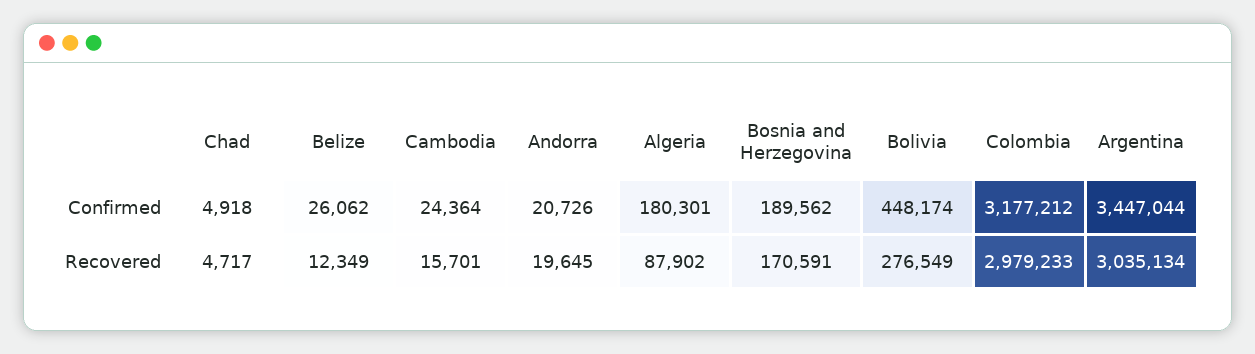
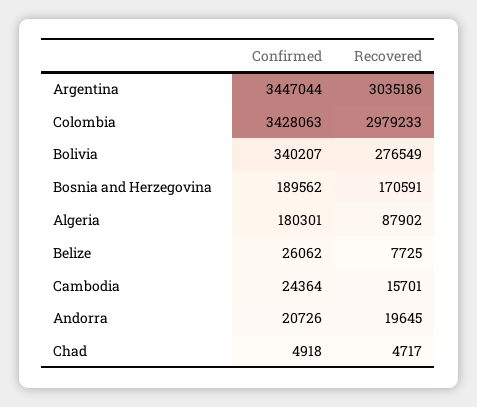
  {
    "Chad": {
      "Confirmed": 4918,
      "Recovered": 4717
    },
    "Belize": {
      "Confirmed": 26062,
-     "Recovered": 12349
+     "Recovered": 7725
    },
    "Cambodia": {
      "Confirmed": 24364,
      "Recovered": 15701
    },
    "Andorra": {
      "Confirmed": 20726,
      "Recovered": 19645
    },
    "Algeria": {
      "Confirmed": 180301,
      "Recovered": 87902
    },
    "Bosnia and Herzegovina": {
      "Confirmed": 189562,
      "Recovered": 170591
    },
    "Bolivia": {
-     "Confirmed": 448174,
+     "Confirmed": 340207,
      "Recovered": 276549
    },
    "Colombia": {
-     "Confirmed": 3177212,
+     "Confirmed": 3428063,
      "Recovered": 2979233
    },
    "Argentina": {
      "Confirmed": 3447044,
-     "Recovered": 3035134
+     "Recovered": 3035186
    }
  }

